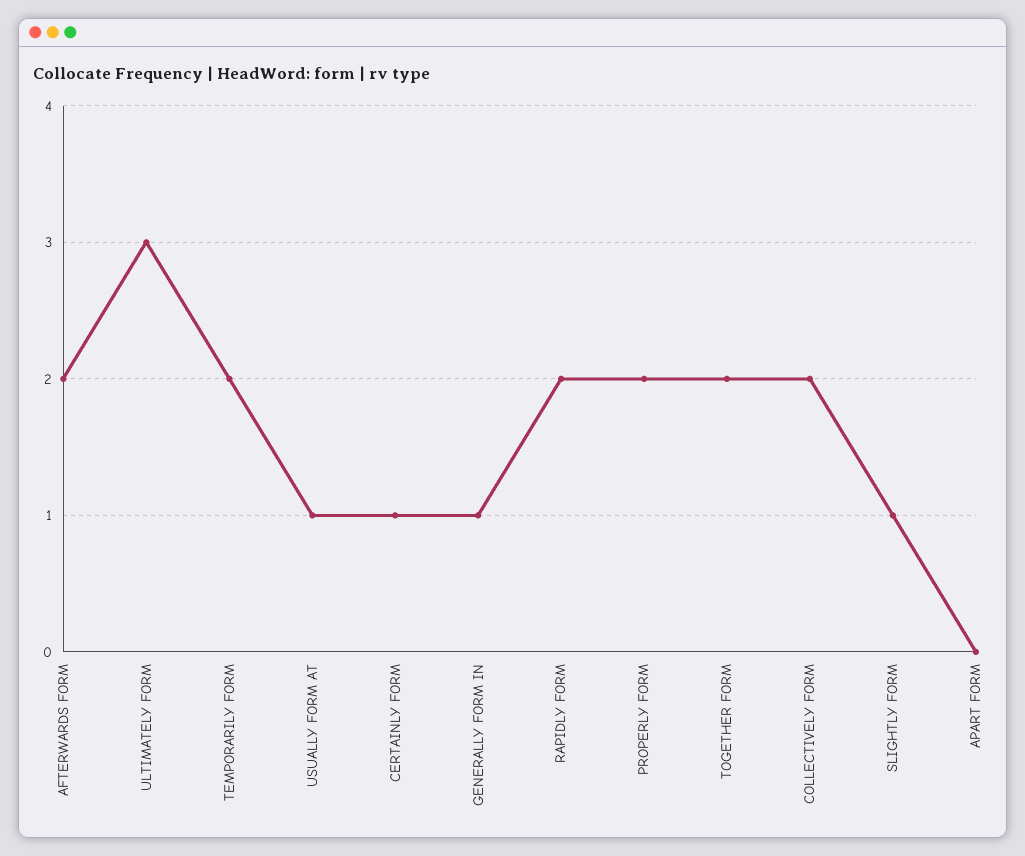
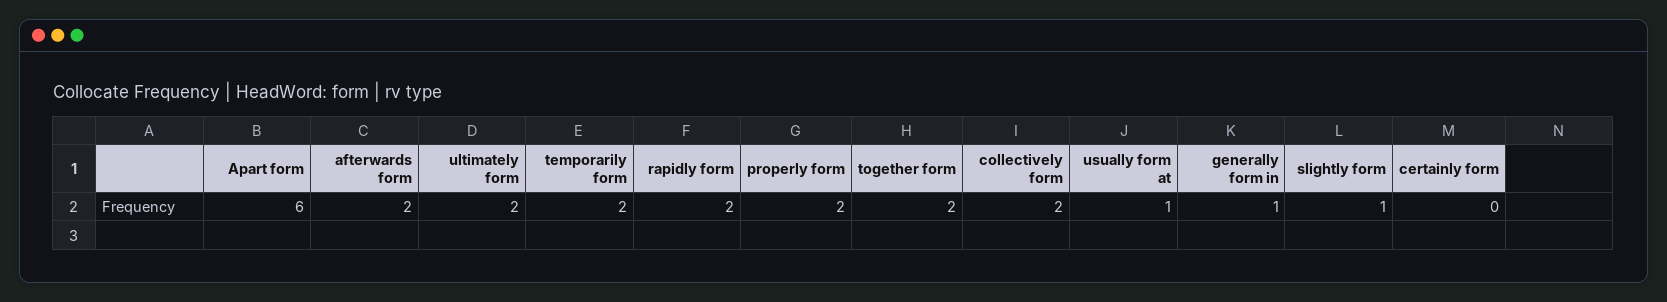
  {
    "AFTERWARDS FORM": 2,
-   "ULTIMATELY FORM": 3,
+   "ULTIMATELY FORM": 2,
    "TEMPORARILY FORM": 2,
    "USUALLY FORM AT": 1,
-   "CERTAINLY FORM": 1,
+   "CERTAINLY FORM": 0,
    "GENERALLY FORM IN": 1,
    "RAPIDLY FORM": 2,
    "PROPERLY FORM": 2,
    "TOGETHER FORM": 2,
    "COLLECTIVELY FORM": 2,
    "SLIGHTLY FORM": 1,
-   "APART FORM": 0
+   "APART FORM": 6
  }

